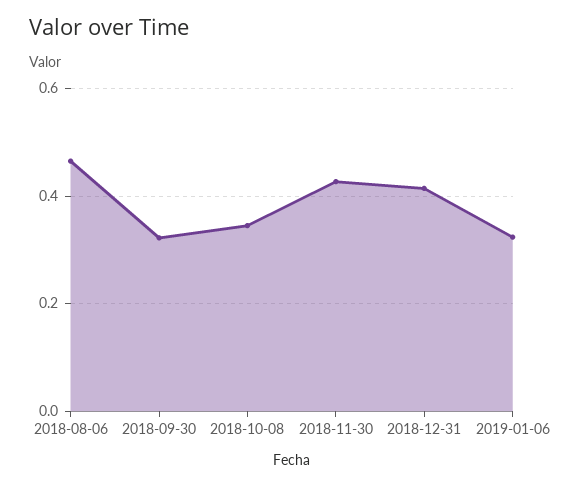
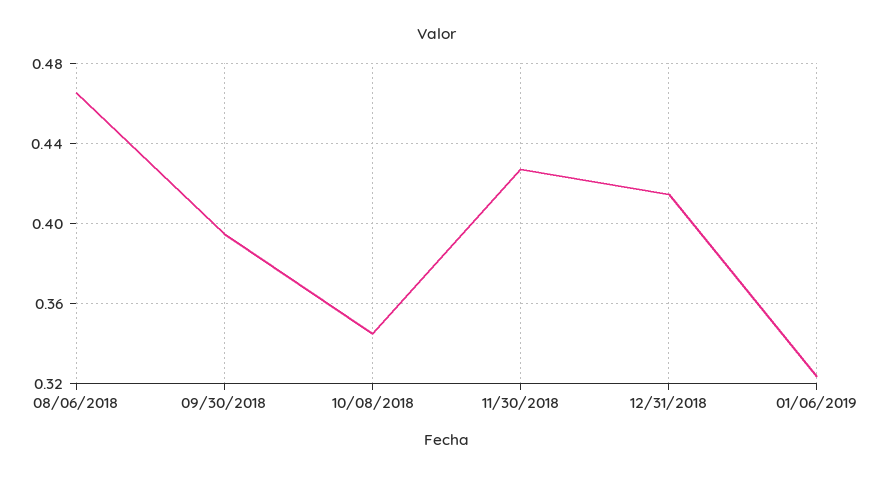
  {
    "2018-08-06": 0.465,
-   "2018-09-30": 0.32,
+   "2018-09-30": 0.395,
    "2018-10-08": 0.345,
    "2018-11-30": 0.425,
    "2018-12-31": 0.415,
    "2019-01-06": 0.325
  }

